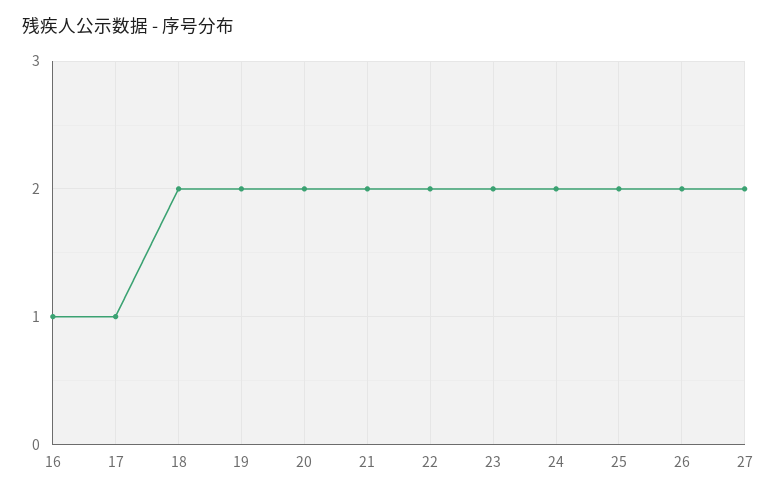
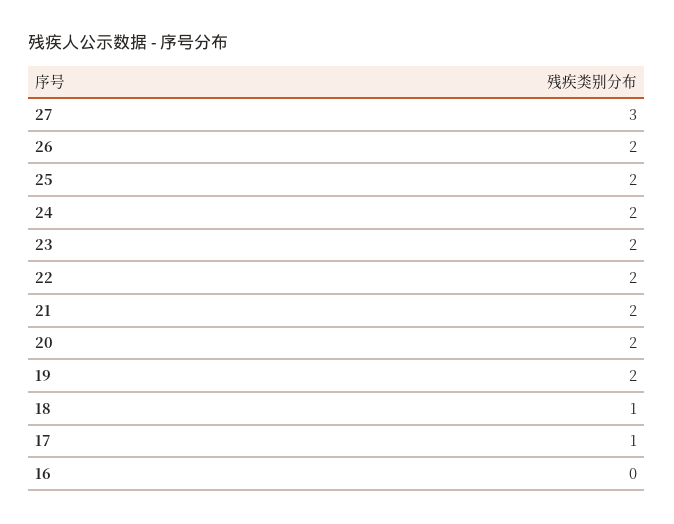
  {
-   "16": 1,
+   "16": 0,
    "17": 1,
-   "18": 2,
+   "18": 1,
    "19": 2,
    "20": 2,
    "21": 2,
    "22": 2,
    "23": 2,
    "24": 2,
    "25": 2,
    "26": 2,
-   "27": 2
+   "27": 3
  }

